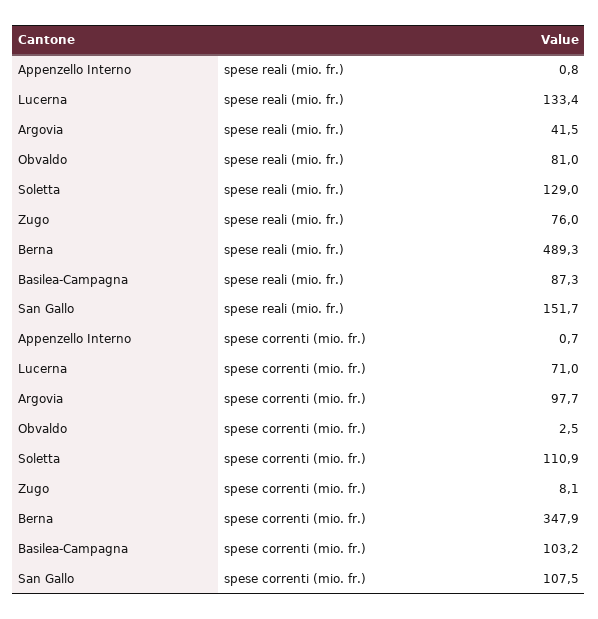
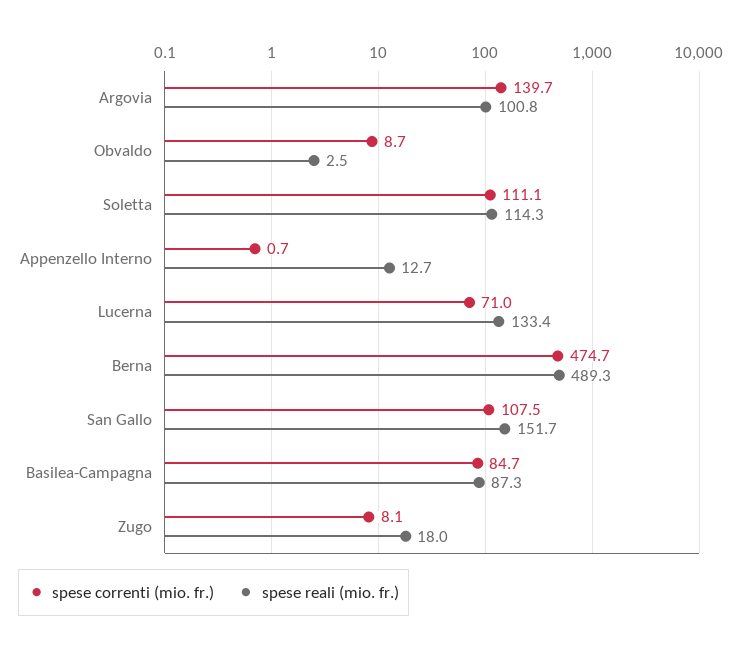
  {
    "spese reali (mio. fr.)": {
-     "Appenzello Interno": 0.8,
+     "Appenzello Interno": 12.7,
      "Lucerna": 133.4,
-     "Argovia": 41.5,
+     "Argovia": 100.8,
-     "Obvaldo": 81,
+     "Obvaldo": 2.5,
-     "Soletta": 129,
+     "Soletta": 114.3,
-     "Zugo": 76,
+     "Zugo": 18,
      "Berna": 489.3,
      "Basilea-Campagna": 87.3,
      "San Gallo": 151.7
    },
    "spese correnti (mio. fr.)": {
      "Appenzello Interno": 0.7,
      "Lucerna": 71,
-     "Argovia": 97.7,
+     "Argovia": 139.7,
-     "Obvaldo": 2.5,
+     "Obvaldo": 8.7,
-     "Soletta": 110.9,
+     "Soletta": 111.1,
      "Zugo": 8.1,
-     "Berna": 347.9,
+     "Berna": 474.7,
-     "Basilea-Campagna": 103.2,
+     "Basilea-Campagna": 84.7,
      "San Gallo": 107.5
    }
  }

